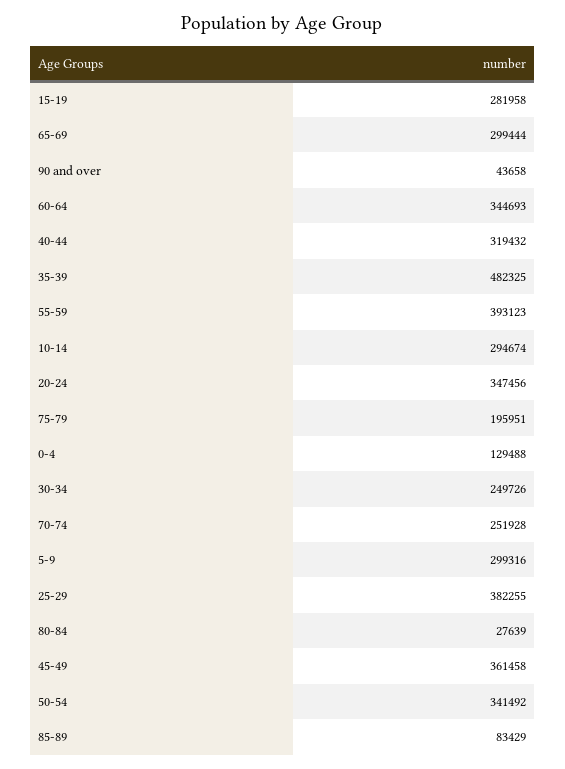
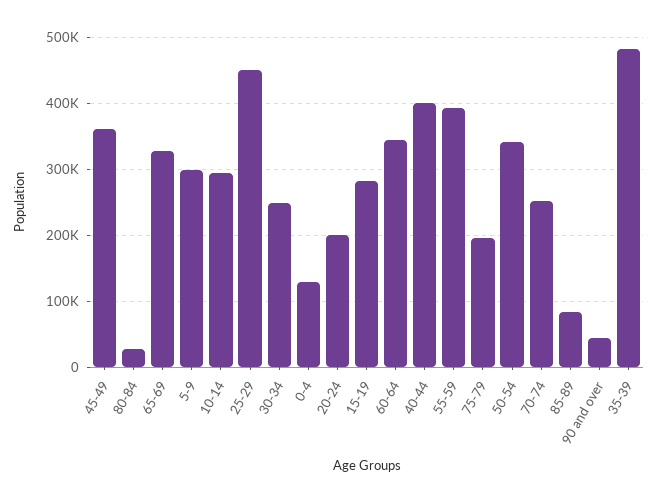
  {
    "15-19": 281958,
-   "65-69": 299444,
+   "65-69": 330000,
    "90 and over": 43658,
    "60-64": 344693,
-   "40-44": 319432,
+   "40-44": 400000,
    "35-39": 482325,
    "55-59": 393123,
    "10-14": 294674,
-   "20-24": 347456,
+   "20-24": 200000,
    "75-79": 195951,
    "0-4": 129488,
    "30-34": 249726,
    "70-74": 251928,
    "5-9": 299316,
-   "25-29": 382255,
+   "25-29": 450000,
    "80-84": 27639,
    "45-49": 361458,
    "50-54": 341492,
    "85-89": 83429
  }

